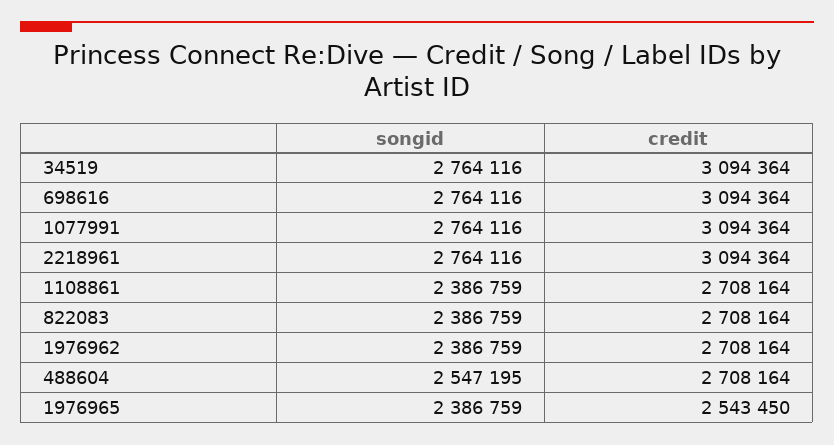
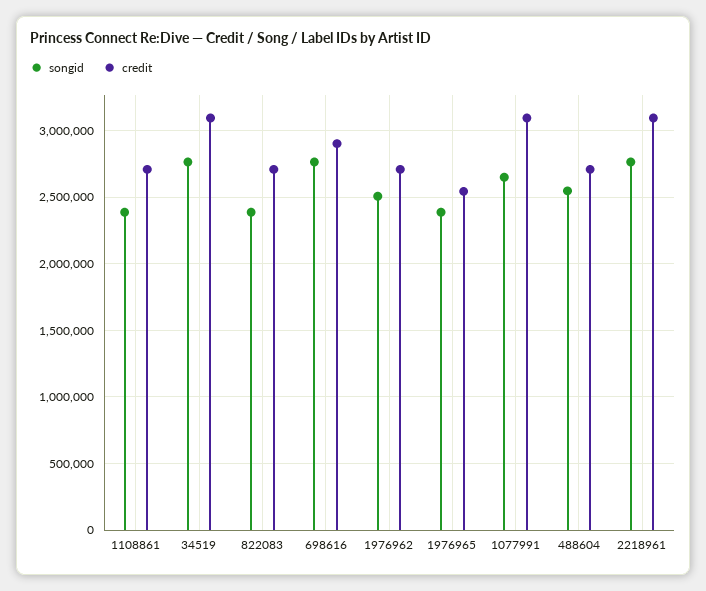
  {
    "songid": {
      "34519": 2764116,
      "698616": 2764116,
-     "1077991": 2764116,
+     "1077991": 2650000,
      "2218961": 2764116,
      "1108861": 2386759,
      "822083": 2386759,
-     "1976962": 2386759,
+     "1976962": 2500000,
      "488604": 2547195,
      "1976965": 2386759
    },
    "credit": {
      "34519": 3094364,
-     "698616": 3094364,
+     "698616": 2900000,
      "1077991": 3094364,
      "2218961": 3094364,
      "1108861": 2708164,
      "822083": 2708164,
      "1976962": 2708164,
      "488604": 2708164,
      "1976965": 2543450
    }
  }

